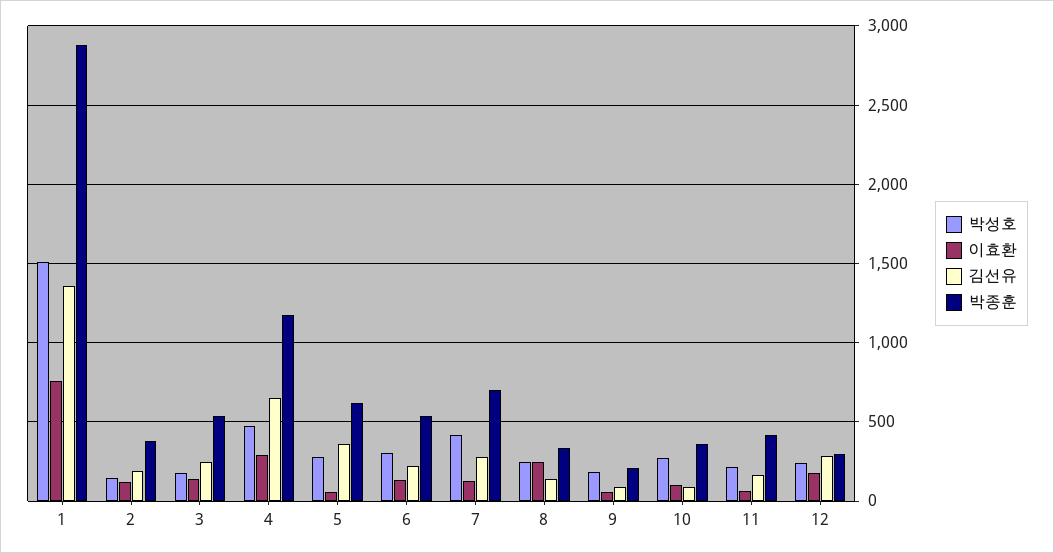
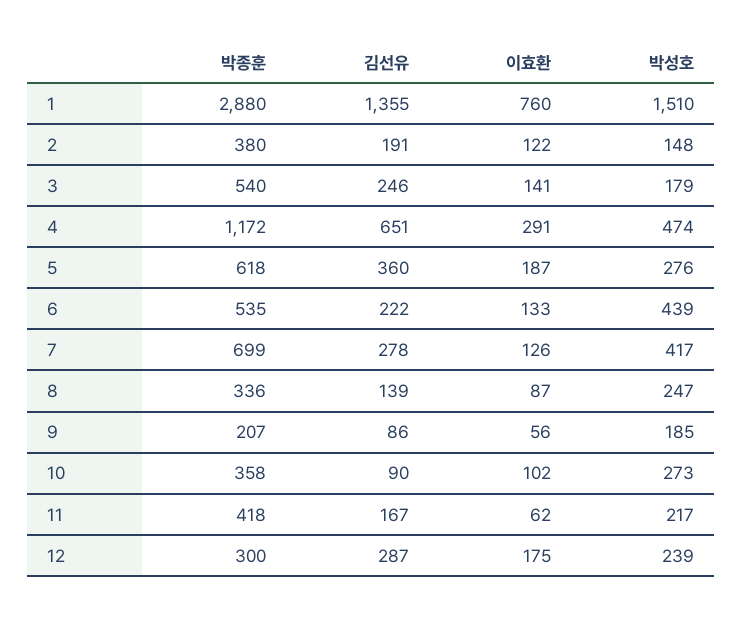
  {
    "박성호": {
      "1": 1510,
      "2": 148,
      "3": 179,
      "4": 474,
      "5": 276,
-     "6": 300,
+     "6": 439,
      "7": 417,
      "8": 247,
      "9": 185,
      "10": 273,
      "11": 217,
      "12": 239
    },
    "이효환": {
      "1": 760,
      "2": 122,
      "3": 141,
      "4": 291,
-     "5": 50,
+     "5": 187,
      "6": 133,
      "7": 126,
-     "8": 250,
+     "8": 87,
      "9": 56,
      "10": 102,
      "11": 62,
      "12": 175
    },
    "김선유": {
      "1": 1355,
      "2": 191,
      "3": 246,
      "4": 651,
      "5": 360,
      "6": 222,
      "7": 278,
      "8": 139,
      "9": 86,
      "10": 90,
      "11": 167,
      "12": 287
    },
    "박종훈": {
      "1": 2880,
      "2": 380,
      "3": 540,
      "4": 1172,
      "5": 618,
      "6": 535,
      "7": 699,
      "8": 336,
      "9": 207,
      "10": 358,
      "11": 418,
      "12": 300
    }
  }

